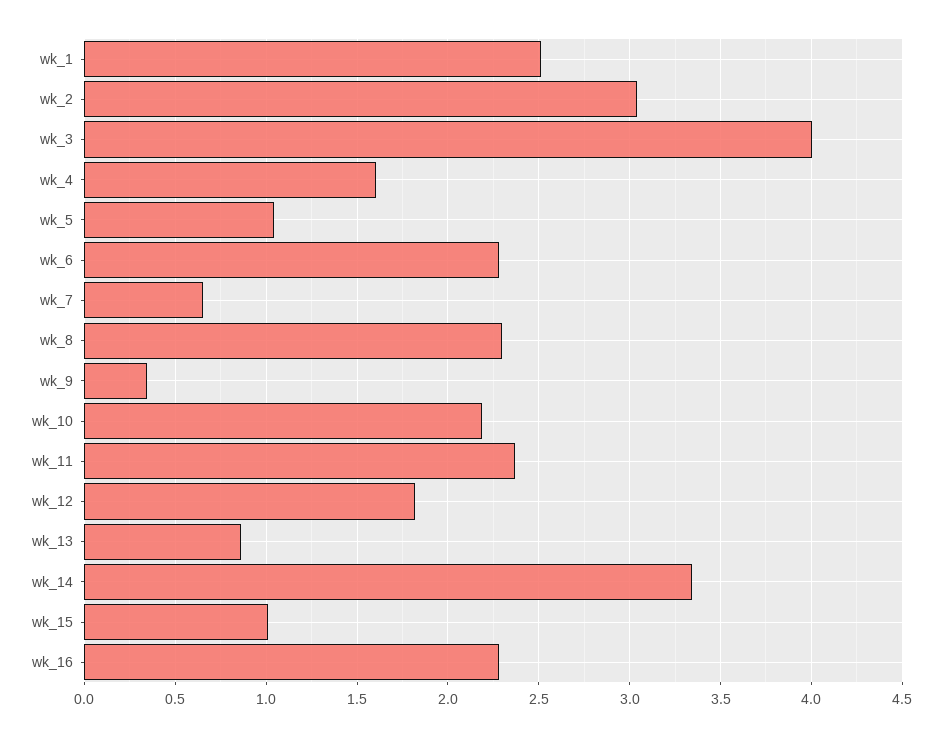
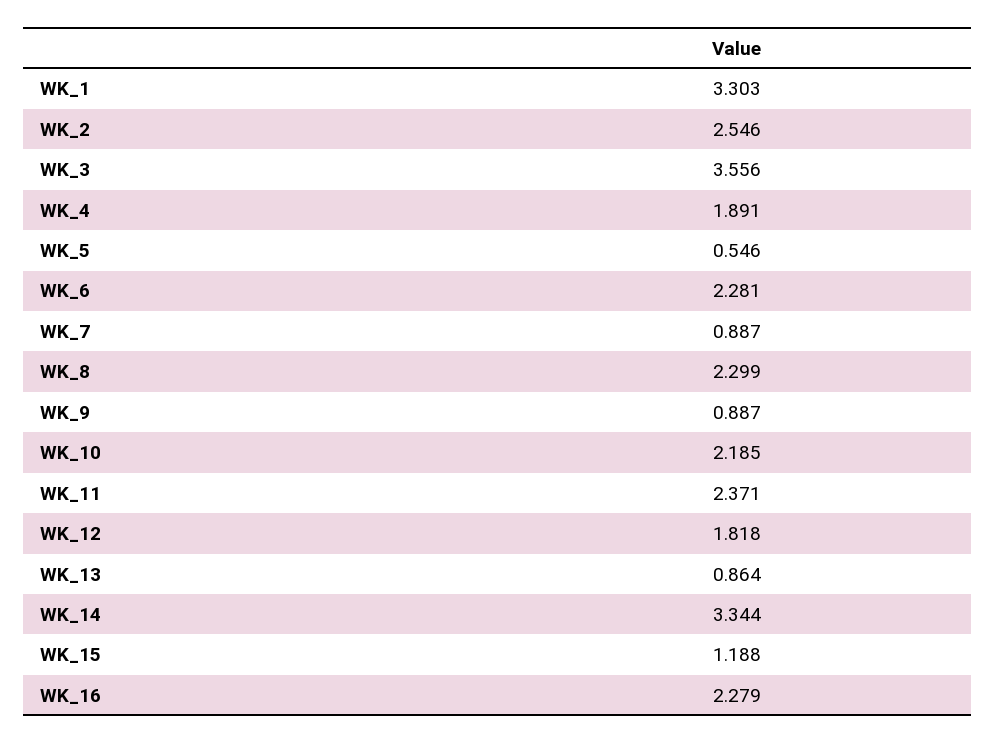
  {
-   "wk_1": 2.5,
+   "wk_1": 3.303,
-   "wk_2": 3.05,
+   "wk_2": 2.546,
-   "wk_3": 4,
+   "wk_3": 3.556,
-   "wk_4": 1.6,
+   "wk_4": 1.891,
-   "wk_5": 1.05,
+   "wk_5": 0.546,
    "wk_6": 2.281,
-   "wk_7": 0.65,
+   "wk_7": 0.887,
    "wk_8": 2.299,
-   "wk_9": 0.35,
+   "wk_9": 0.887,
    "wk_10": 2.185,
    "wk_11": 2.371,
    "wk_12": 1.818,
    "wk_13": 0.864,
    "wk_14": 3.344,
-   "wk_15": 1,
+   "wk_15": 1.188,
    "wk_16": 2.279
  }

